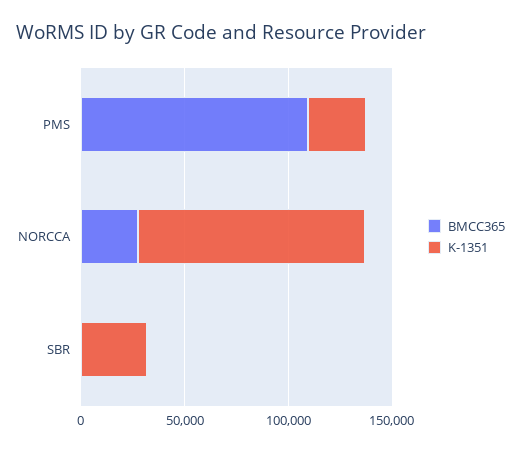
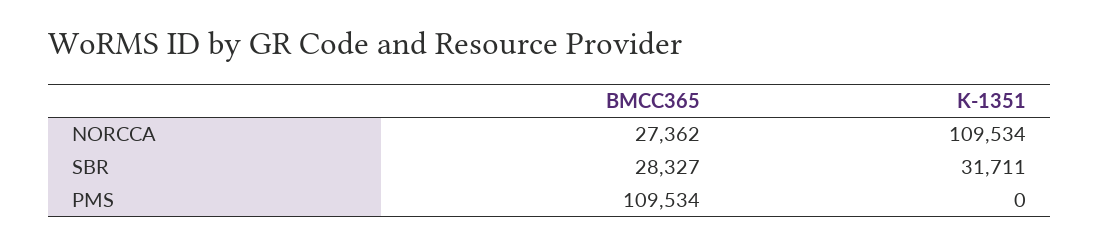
  {
    "BMCC365": {
      "PMS": 109534,
      "NORCCA": 27362,
-     "SBR": 0
+     "SBR": 28327
    },
    "K-1351": {
-     "PMS": 30000,
+     "PMS": 0,
      "NORCCA": 109534,
      "SBR": 31711
    }
  }

